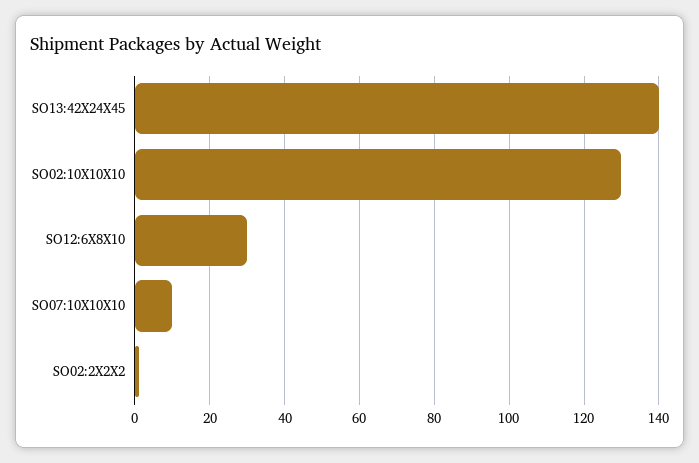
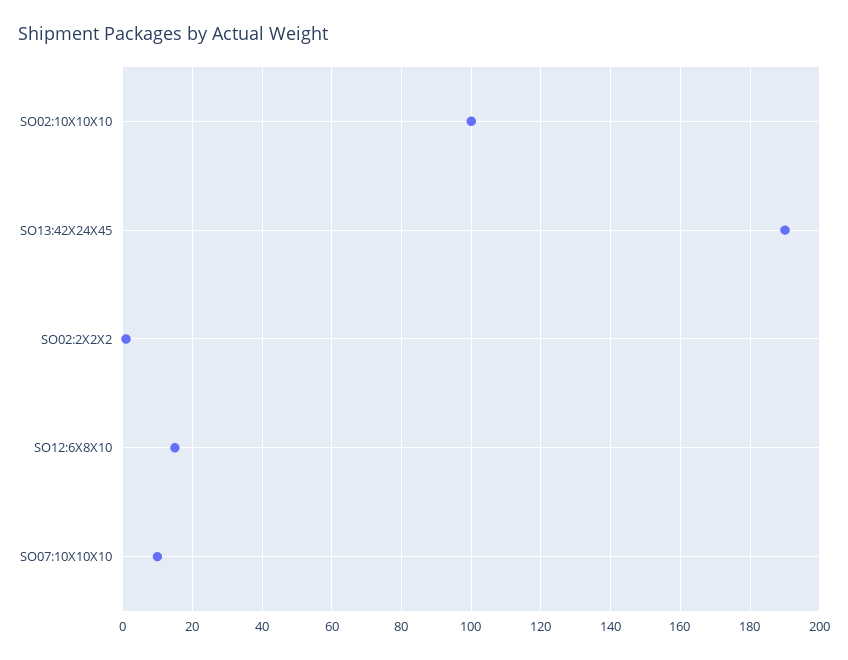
  {
-   "SO13:42X24X45": 140,
+   "SO13:42X24X45": 190,
-   "SO02:10X10X10": 130,
+   "SO02:10X10X10": 100,
-   "SO12:6X8X10": 30,
+   "SO12:6X8X10": 15,
    "SO07:10X10X10": 10,
    "SO02:2X2X2": 0
  }

